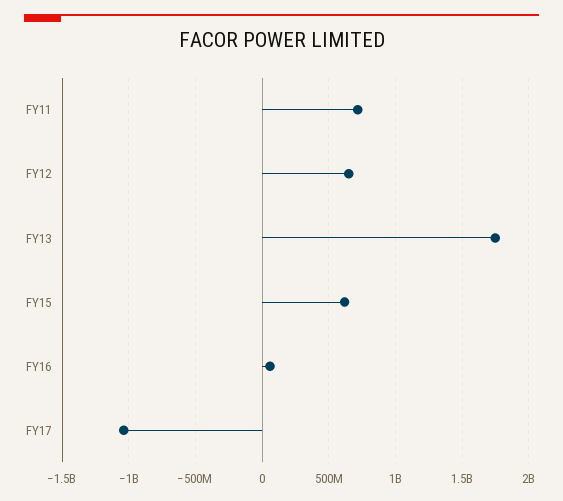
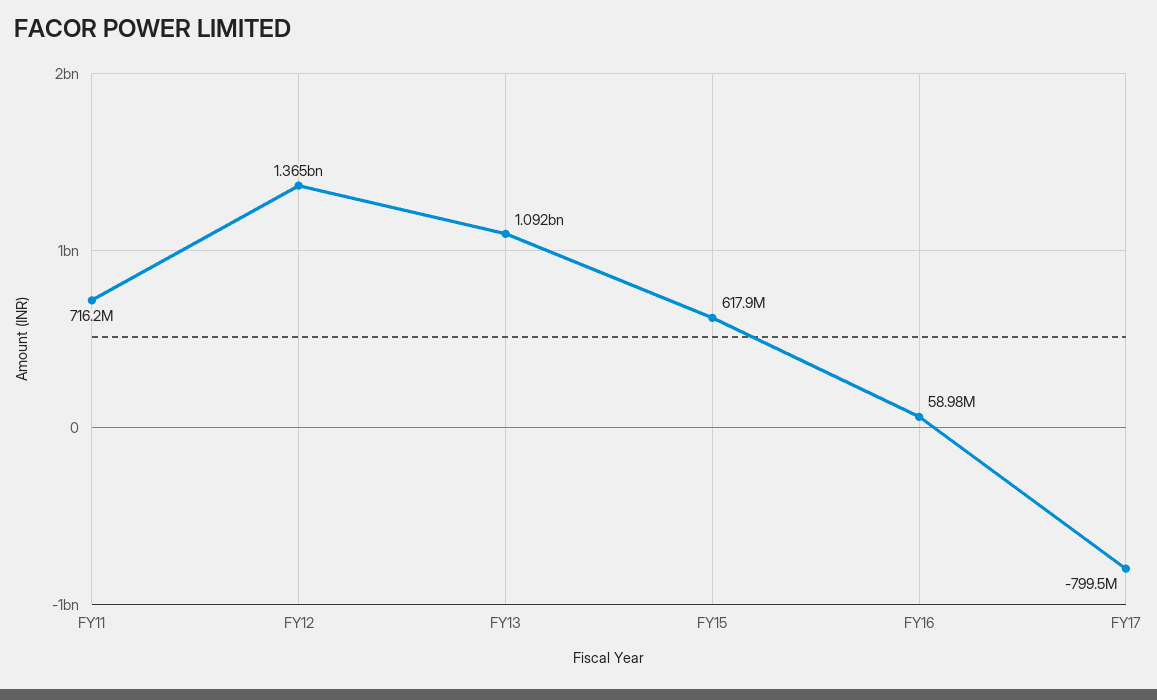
  {
    "FY11": 716200000,
-   "FY12": 650000000,
+   "FY12": 1365000000,
-   "FY13": 1750000000,
+   "FY13": 1092000000,
    "FY15": 617900000,
    "FY16": 58980000,
-   "FY17": -1050000000
+   "FY17": -799500000
  }

